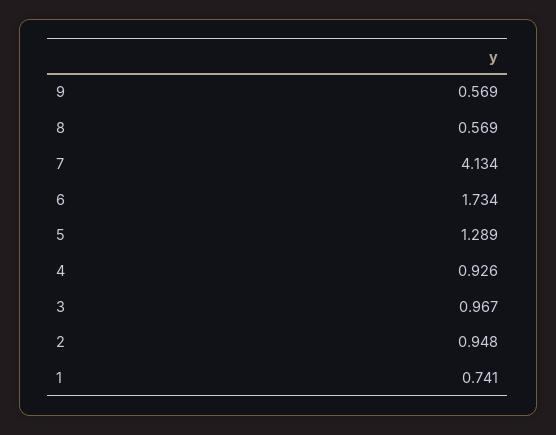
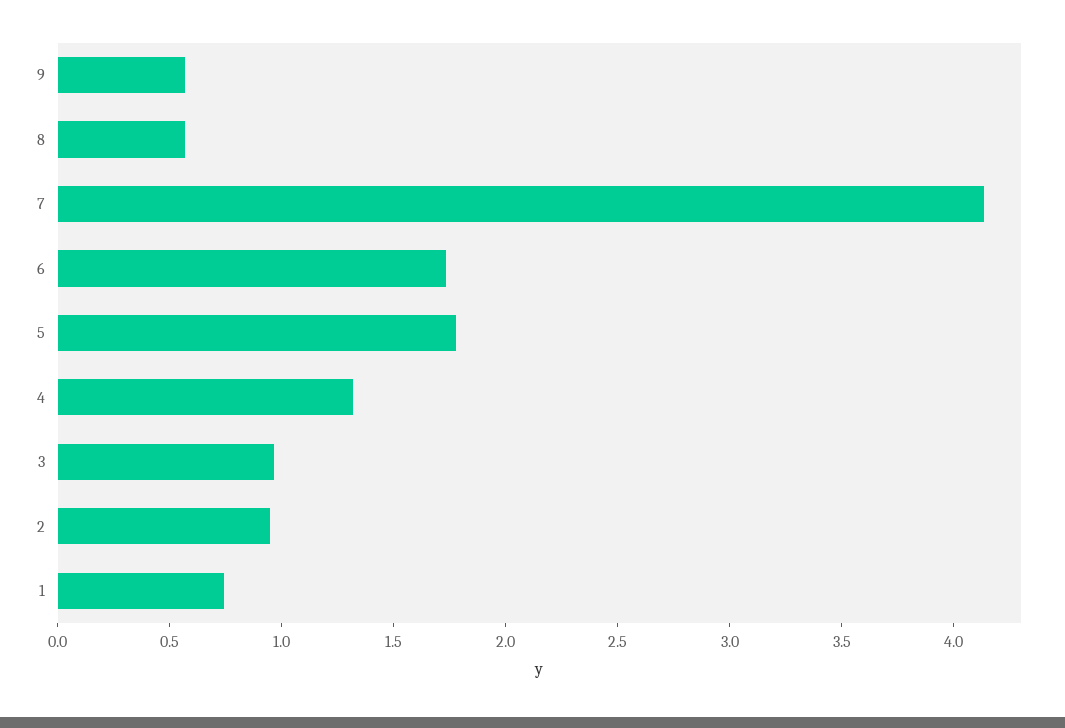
  {
    "9": 0.569,
    "8": 0.569,
    "7": 4.134,
    "6": 1.734,
-   "5": 1.289,
+   "5": 1.8,
-   "4": 0.926,
+   "4": 1.3,
    "3": 0.967,
    "2": 0.948,
    "1": 0.741
  }

